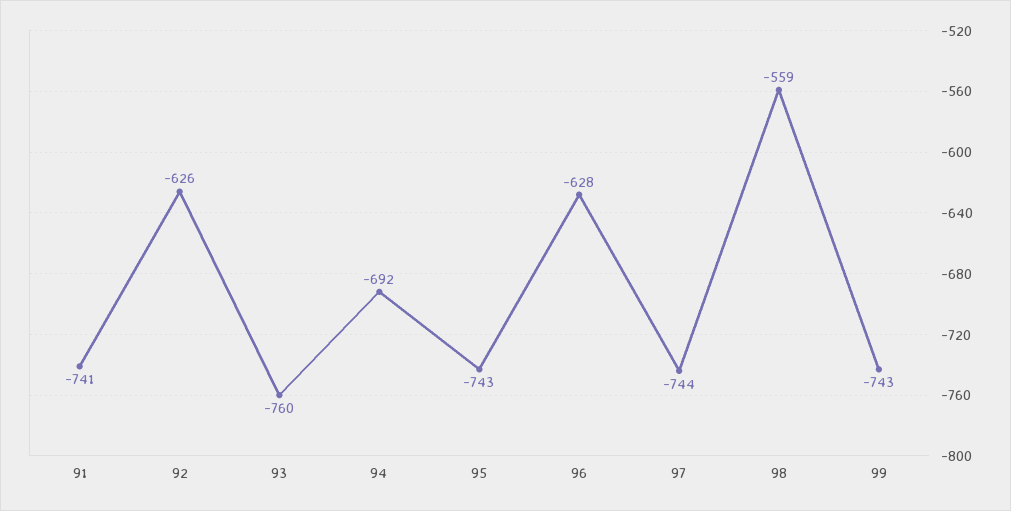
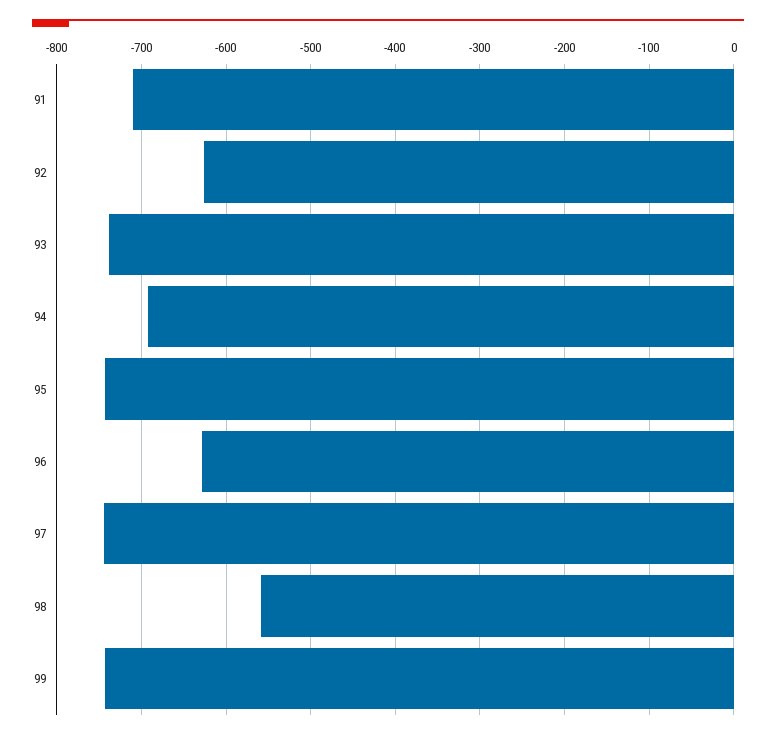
  {
-   "91": -741,
+   "91": -710,
    "92": -626,
-   "93": -760,
+   "93": -740,
    "94": -692,
    "95": -743,
    "96": -628,
    "97": -744,
    "98": -559,
    "99": -743
  }

